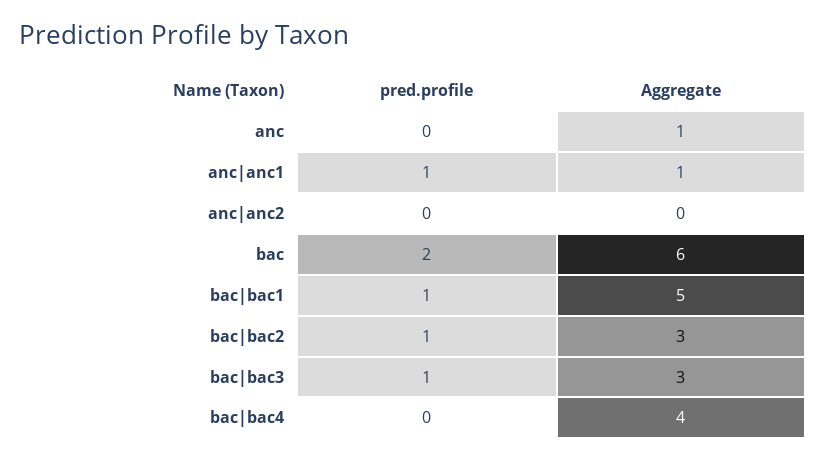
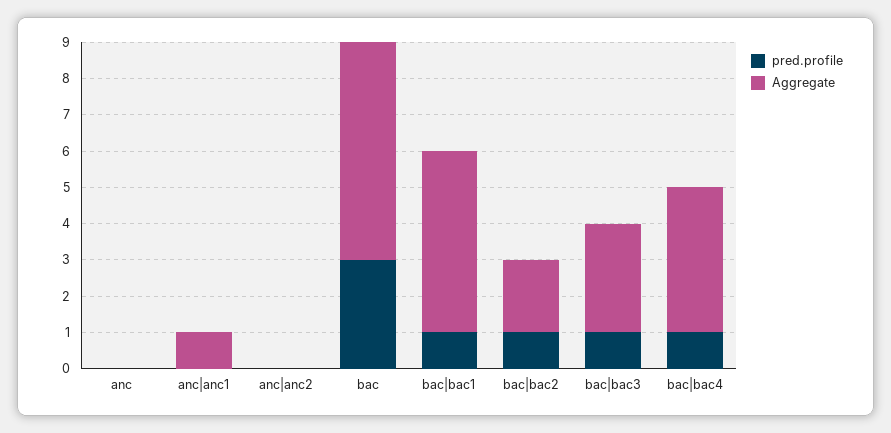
  {
    "pred.profile": {
      "anc": 0,
-     "anc|anc1": 1,
+     "anc|anc1": 0,
      "anc|anc2": 0,
-     "bac": 2,
+     "bac": 3,
      "bac|bac1": 1,
      "bac|bac2": 1,
      "bac|bac3": 1,
-     "bac|bac4": 0
+     "bac|bac4": 1
    },
    "Aggregate": {
-     "anc": 1,
+     "anc": 0,
      "anc|anc1": 1,
      "anc|anc2": 0,
      "bac": 6,
      "bac|bac1": 5,
-     "bac|bac2": 3,
+     "bac|bac2": 2,
      "bac|bac3": 3,
      "bac|bac4": 4
    }
  }

